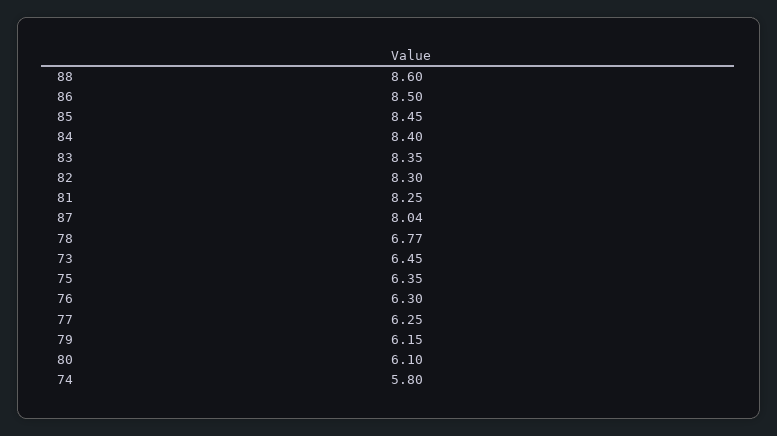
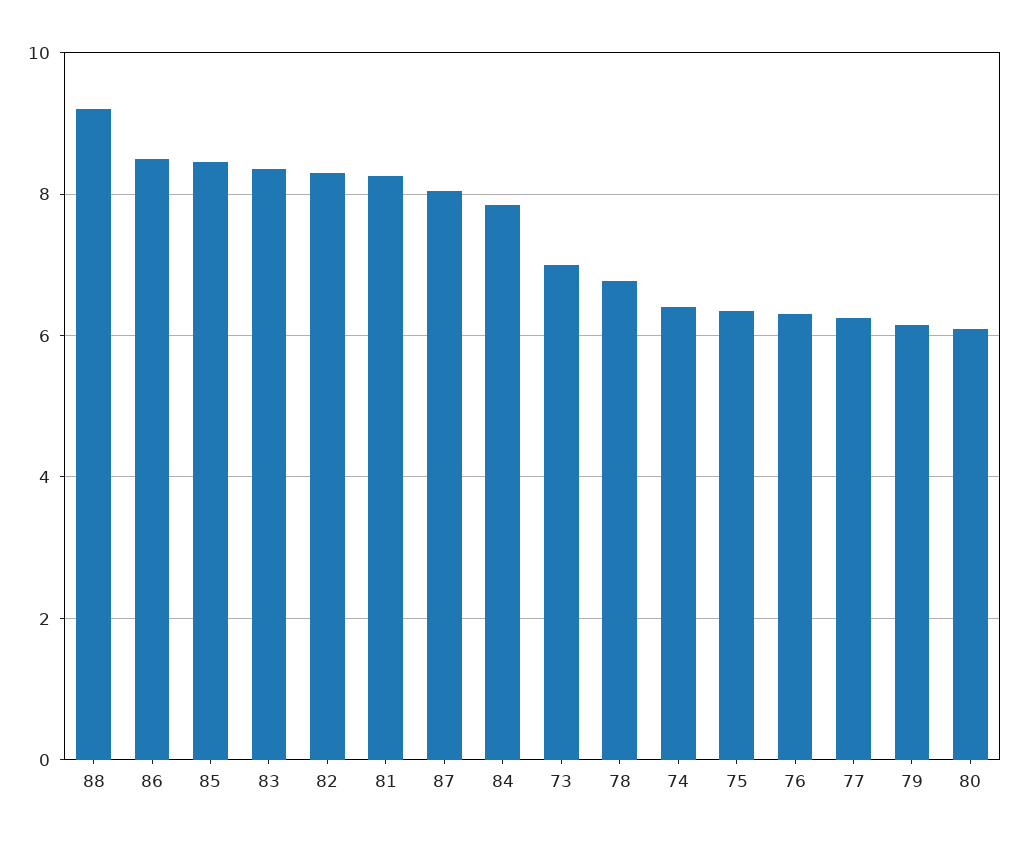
  {
-   "88": 8.6,
+   "88": 9.2,
    "86": 8.5,
    "85": 8.45,
-   "84": 8.4,
+   "84": 7.8,
    "83": 8.35,
    "82": 8.3,
    "81": 8.25,
    "87": 8.04,
    "78": 6.77,
-   "73": 6.45,
+   "73": 7,
    "75": 6.35,
    "76": 6.3,
    "77": 6.25,
    "79": 6.15,
    "80": 6.1,
-   "74": 5.8
+   "74": 6.4
  }

